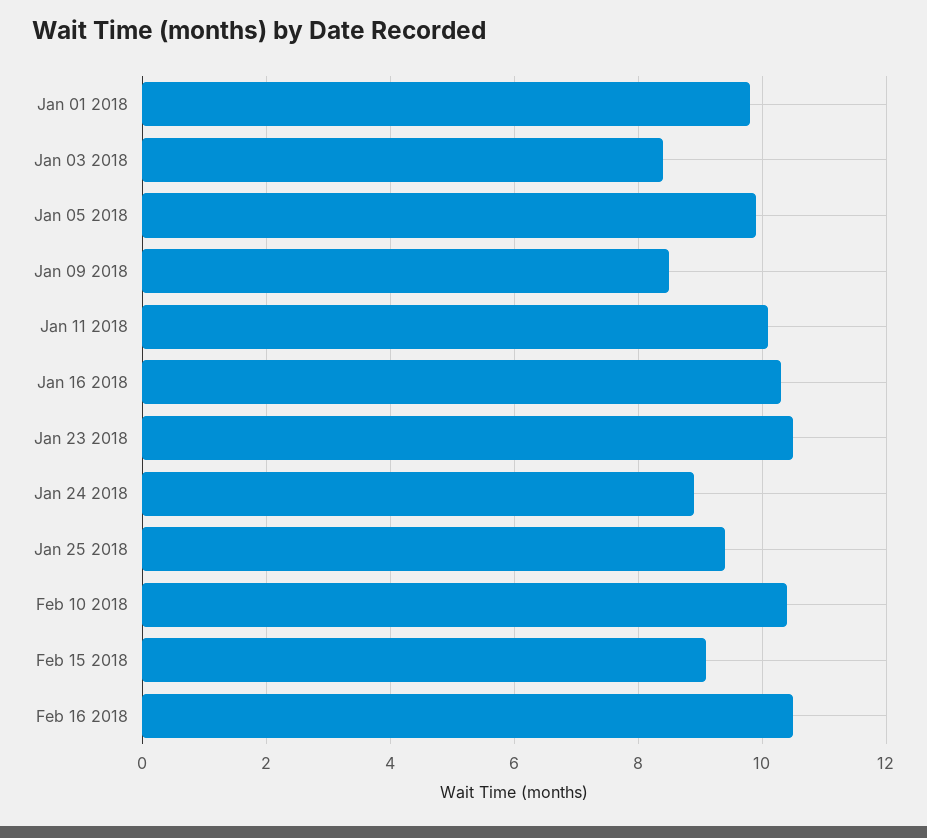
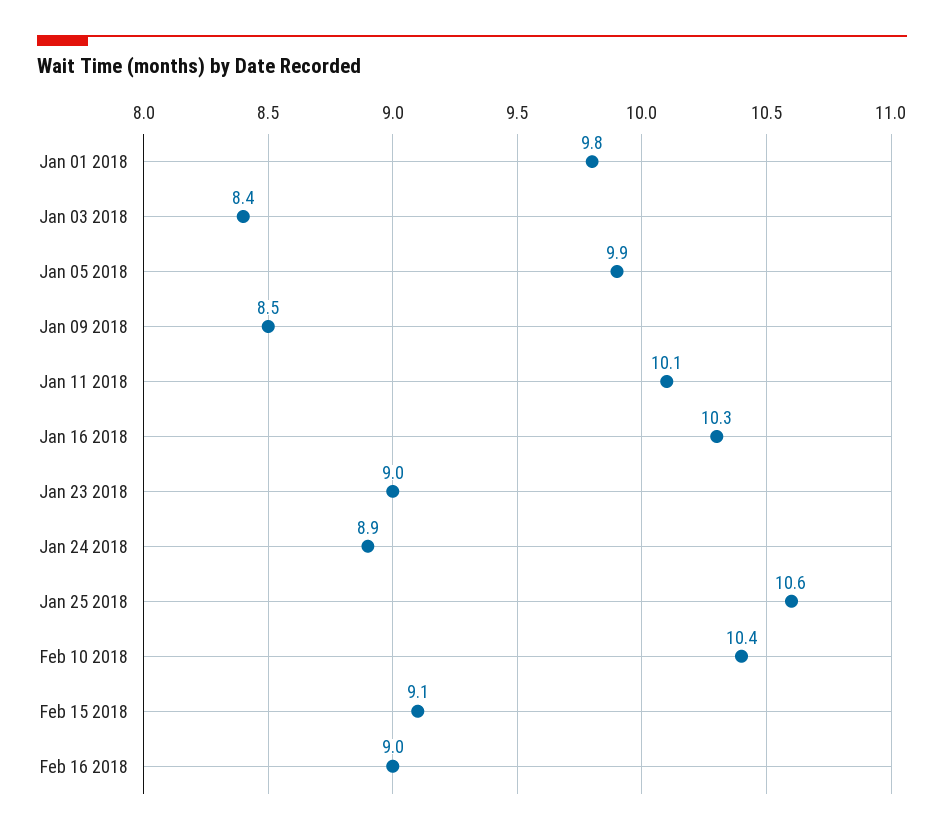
  {
    "Jan 01 2018": 9.8,
    "Jan 03 2018": 8.4,
    "Jan 05 2018": 9.9,
    "Jan 09 2018": 8.5,
    "Jan 11 2018": 10.1,
    "Jan 16 2018": 10.3,
-   "Jan 23 2018": 10.5,
+   "Jan 23 2018": 9,
    "Jan 24 2018": 8.9,
-   "Jan 25 2018": 9.5,
+   "Jan 25 2018": 10.6,
    "Feb 10 2018": 10.4,
    "Feb 15 2018": 9.1,
-   "Feb 16 2018": 10.5
+   "Feb 16 2018": 9
  }

